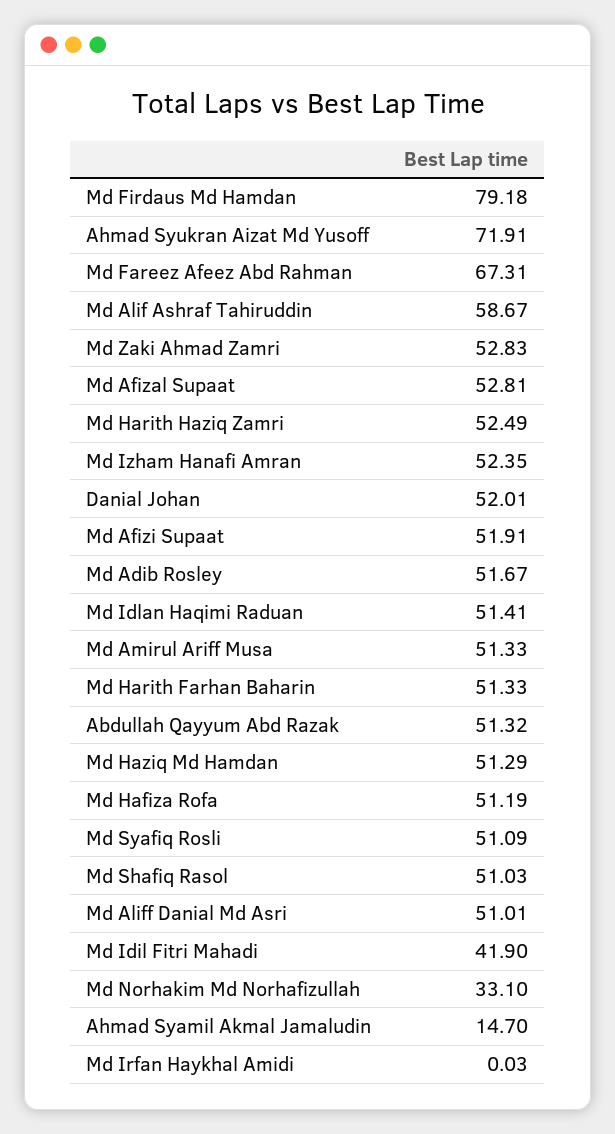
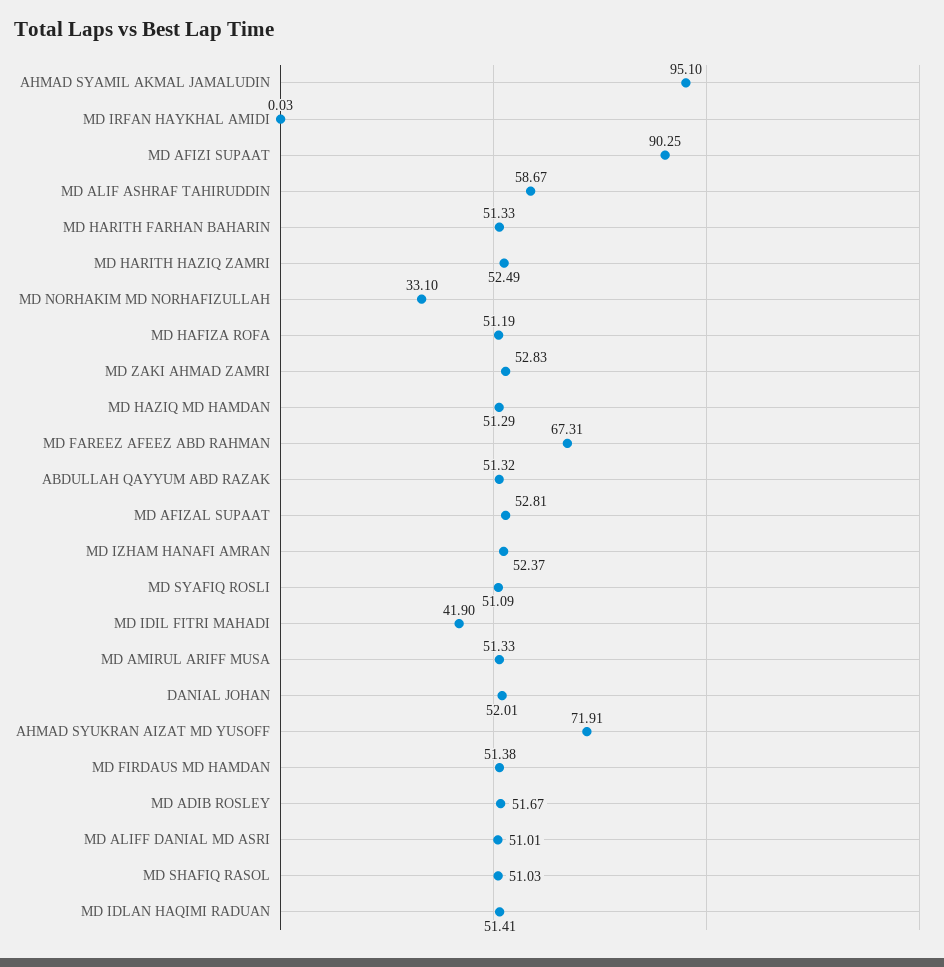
  {
-   "Md Firdaus Md Hamdan": 79.18,
+   "Md Firdaus Md Hamdan": 51.38,
    "Ahmad Syukran Aizat Md Yusoff": 71.91,
    "Md Fareez Afeez Abd Rahman": 67.31,
    "Md Alif Ashraf Tahiruddin": 58.67,
    "Md Zaki Ahmad Zamri": 52.83,
    "Md Afizal Supaat": 52.81,
    "Md Harith Haziq Zamri": 52.49,
-   "Md Izham Hanafi Amran": 52.35,
+   "Md Izham Hanafi Amran": 52.37,
    "Danial Johan": 52.01,
-   "Md Afizi Supaat": 51.91,
+   "Md Afizi Supaat": 90.25,
    "Md Adib Rosley": 51.67,
    "Md Idlan Haqimi Raduan": 51.41,
    "Md Amirul Ariff Musa": 51.33,
    "Md Harith Farhan Baharin": 51.33,
    "Abdullah Qayyum Abd Razak": 51.32,
    "Md Haziq Md Hamdan": 51.29,
    "Md Hafiza Rofa": 51.19,
    "Md Syafiq Rosli": 51.09,
    "Md Shafiq Rasol": 51.03,
    "Md Aliff Danial Md Asri": 51.01,
    "Md Idil Fitri Mahadi": 41.9,
    "Md Norhakim Md Norhafizullah": 33.1,
-   "Ahmad Syamil Akmal Jamaludin": 14.7,
+   "Ahmad Syamil Akmal Jamaludin": 95.1,
    "Md Irfan Haykhal Amidi": 0.03
  }

